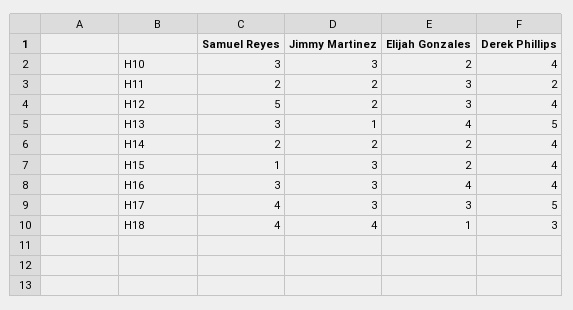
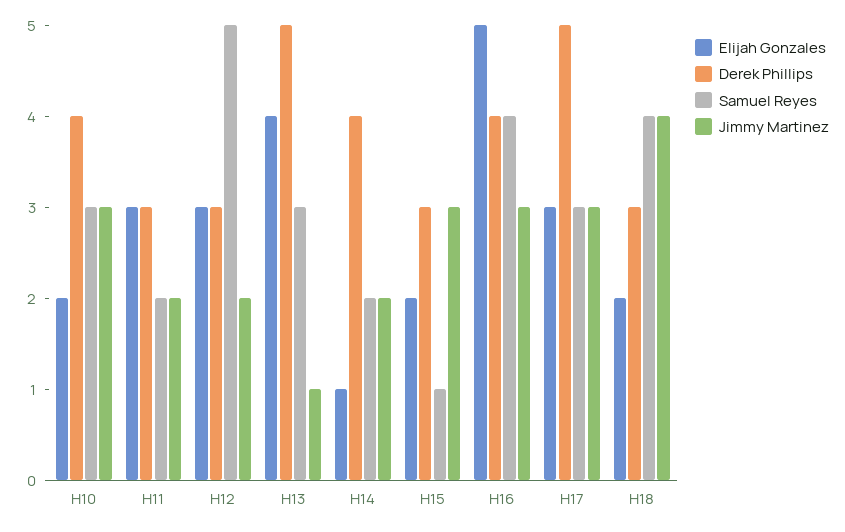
  {
    "Samuel Reyes": {
      "H10": 3,
      "H11": 2,
      "H12": 5,
      "H13": 3,
      "H14": 2,
      "H15": 1,
-     "H16": 3,
+     "H16": 4,
-     "H17": 4,
+     "H17": 3,
      "H18": 4
    },
    "Jimmy Martinez": {
      "H10": 3,
      "H11": 2,
      "H12": 2,
      "H13": 1,
      "H14": 2,
      "H15": 3,
      "H16": 3,
      "H17": 3,
      "H18": 4
    },
    "Elijah Gonzales": {
      "H10": 2,
      "H11": 3,
      "H12": 3,
      "H13": 4,
-     "H14": 2,
+     "H14": 1,
      "H15": 2,
-     "H16": 4,
+     "H16": 5,
      "H17": 3,
-     "H18": 1
+     "H18": 2
    },
    "Derek Phillips": {
      "H10": 4,
-     "H11": 2,
+     "H11": 3,
-     "H12": 4,
+     "H12": 3,
      "H13": 5,
      "H14": 4,
-     "H15": 4,
+     "H15": 3,
      "H16": 4,
      "H17": 5,
      "H18": 3
    }
  }

